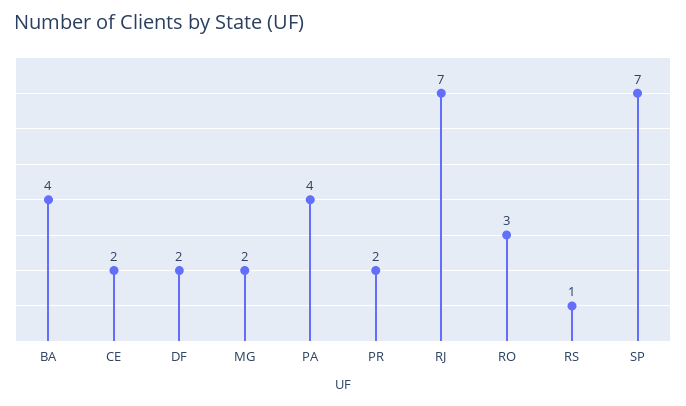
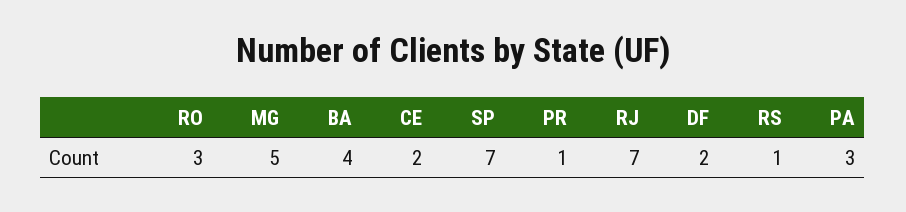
  {
    "BA": 4,
    "CE": 2,
    "DF": 2,
-   "MG": 2,
+   "MG": 5,
-   "PA": 4,
+   "PA": 3,
-   "PR": 2,
+   "PR": 1,
    "RJ": 7,
    "RO": 3,
    "RS": 1,
    "SP": 7
  }

